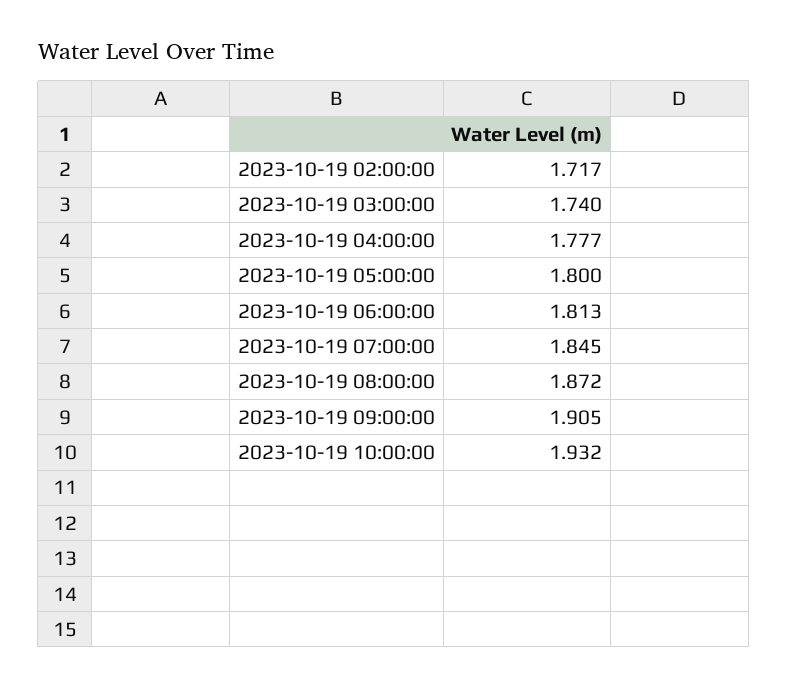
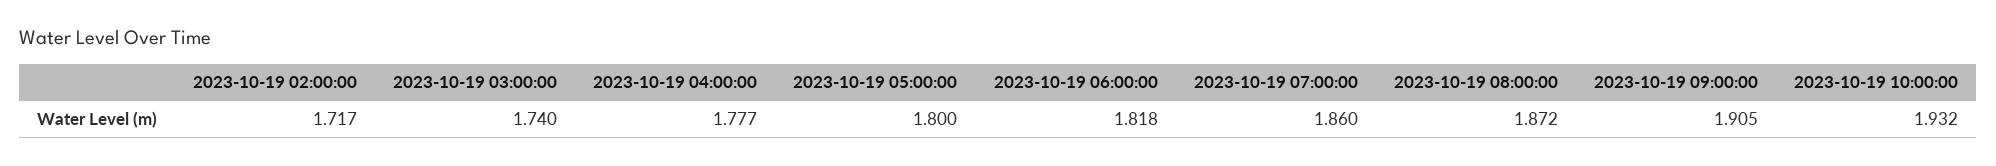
  {
    "2023-10-19 02:00:00": 1.717,
    "2023-10-19 03:00:00": 1.74,
    "2023-10-19 04:00:00": 1.777,
    "2023-10-19 05:00:00": 1.8,
-   "2023-10-19 06:00:00": 1.813,
+   "2023-10-19 06:00:00": 1.818,
-   "2023-10-19 07:00:00": 1.845,
+   "2023-10-19 07:00:00": 1.86,
    "2023-10-19 08:00:00": 1.872,
    "2023-10-19 09:00:00": 1.905,
    "2023-10-19 10:00:00": 1.932
  }

